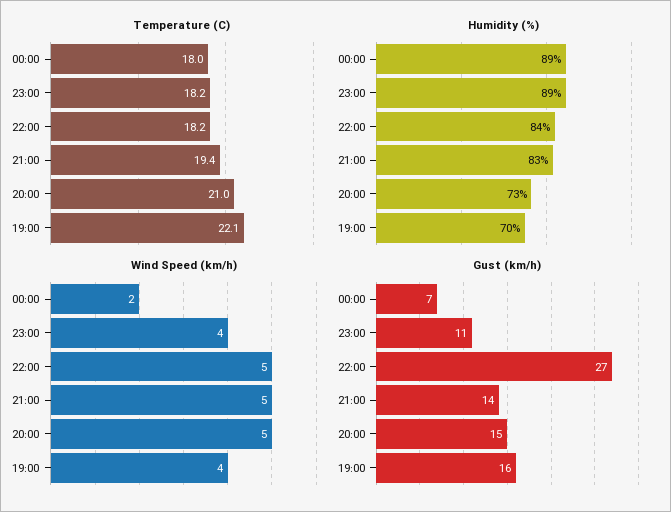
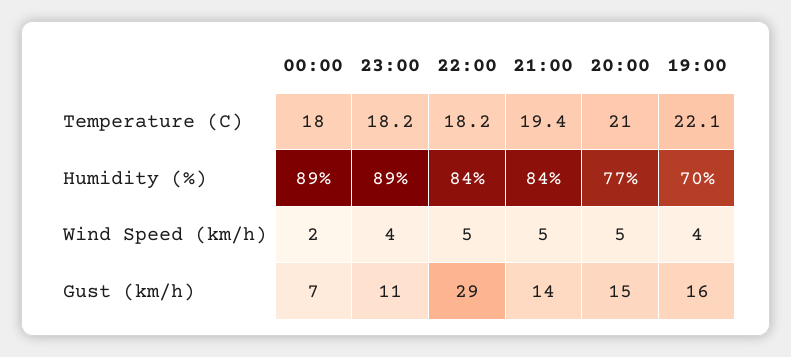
  {
    "Temperature (C)": {
      "00:00": 18,
      "23:00": 18.2,
      "22:00": 18.2,
      "21:00": 19.4,
      "20:00": 21,
      "19:00": 22.1
    },
    "Humidity (%)": {
      "00:00": 89,
      "23:00": 89,
      "22:00": 84,
-     "21:00": 83,
+     "21:00": 84,
-     "20:00": 73,
+     "20:00": 77,
      "19:00": 70
    },
    "Wind Speed (km/h)": {
      "00:00": 2,
      "23:00": 4,
      "22:00": 5,
      "21:00": 5,
      "20:00": 5,
      "19:00": 4
    },
    "Gust (km/h)": {
      "00:00": 7,
      "23:00": 11,
-     "22:00": 27,
+     "22:00": 29,
      "21:00": 14,
      "20:00": 15,
      "19:00": 16
    }
  }

